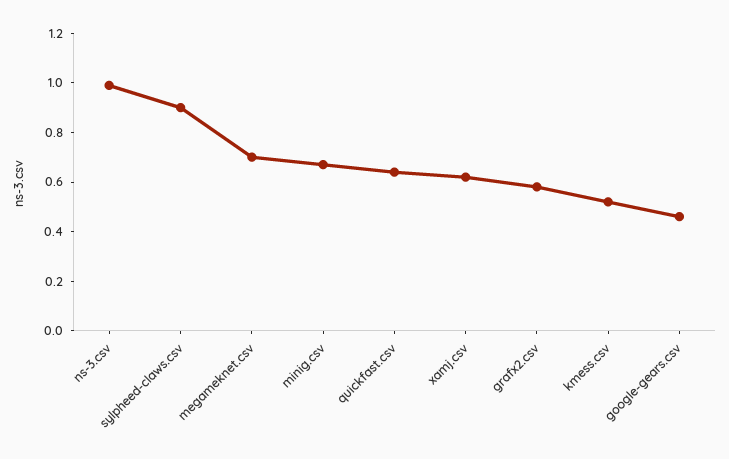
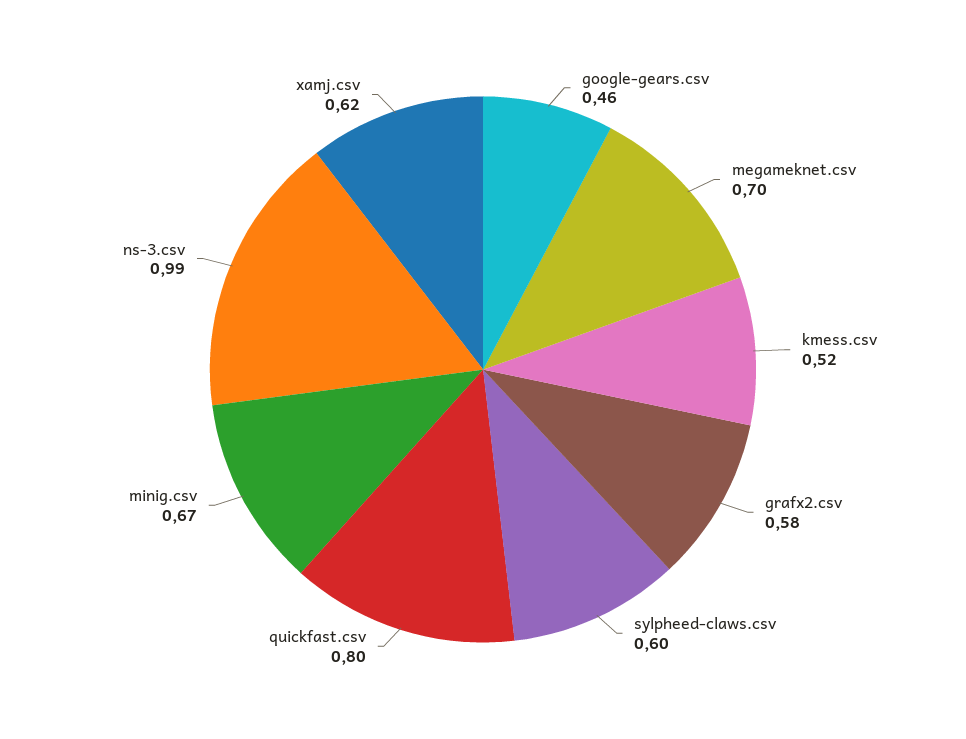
  {
    "ns-3.csv": 0.99,
-   "sylpheed-claws.csv": 0.9,
+   "sylpheed-claws.csv": 0.6,
    "megameknet.csv": 0.7,
    "minig.csv": 0.67,
-   "quickfast.csv": 0.65,
+   "quickfast.csv": 0.8,
    "xamj.csv": 0.62,
    "grafx2.csv": 0.58,
    "kmess.csv": 0.52,
    "google-gears.csv": 0.46
  }

